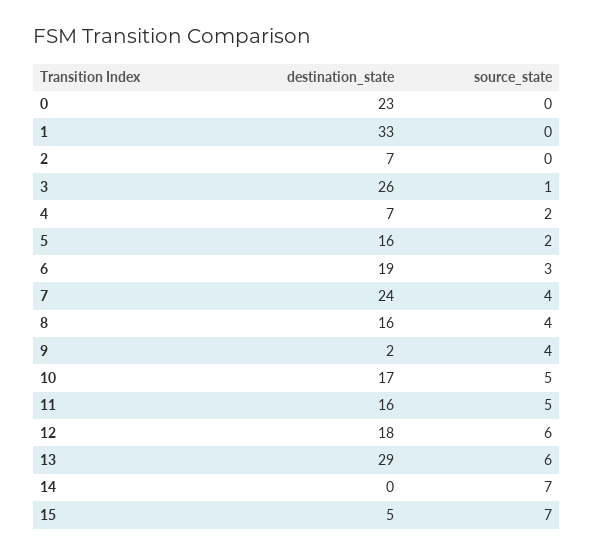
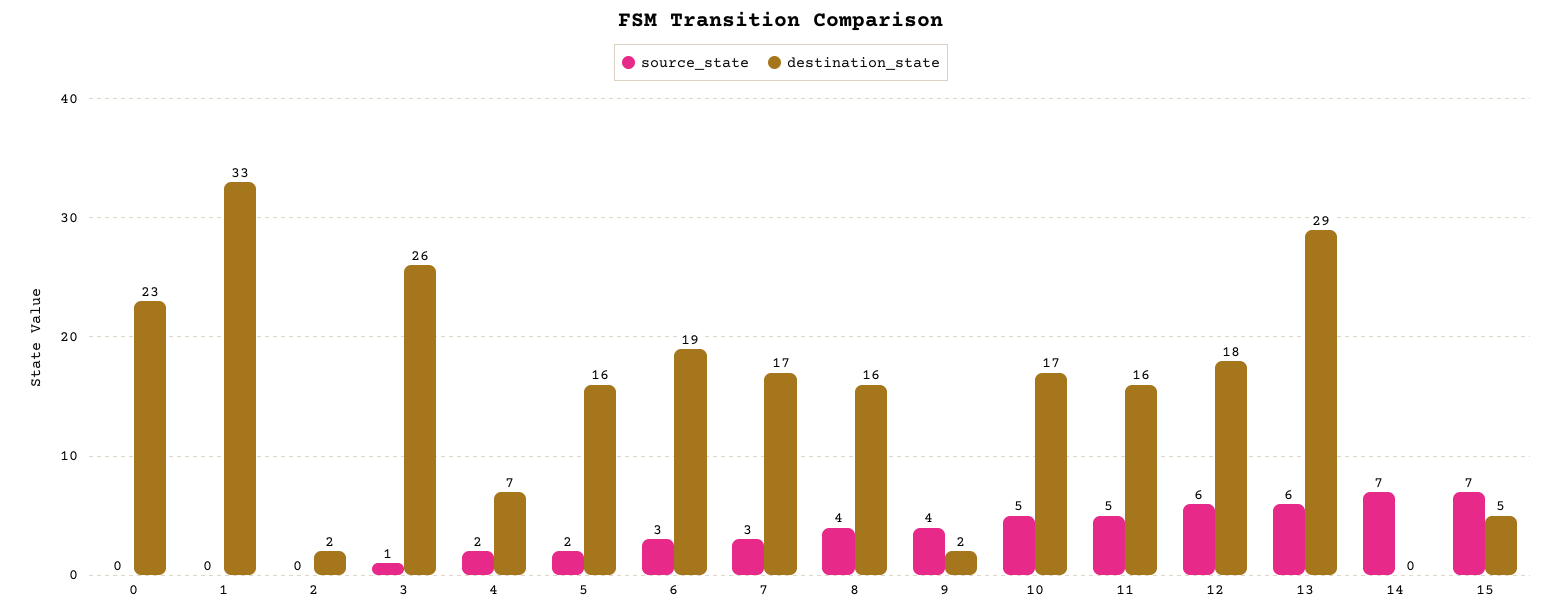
  {
    "destination_state": {
      "0": 23,
      "1": 33,
-     "2": 7,
+     "2": 2,
      "3": 26,
      "4": 7,
      "5": 16,
      "6": 19,
-     "7": 24,
+     "7": 17,
      "8": 16,
      "9": 2,
      "10": 17,
      "11": 16,
      "12": 18,
      "13": 29,
      "14": 0,
      "15": 5
    },
    "source_state": {
      "0": 0,
      "1": 0,
      "2": 0,
      "3": 1,
      "4": 2,
      "5": 2,
      "6": 3,
-     "7": 4,
+     "7": 3,
      "8": 4,
      "9": 4,
      "10": 5,
      "11": 5,
      "12": 6,
      "13": 6,
      "14": 7,
      "15": 7
    }
  }

